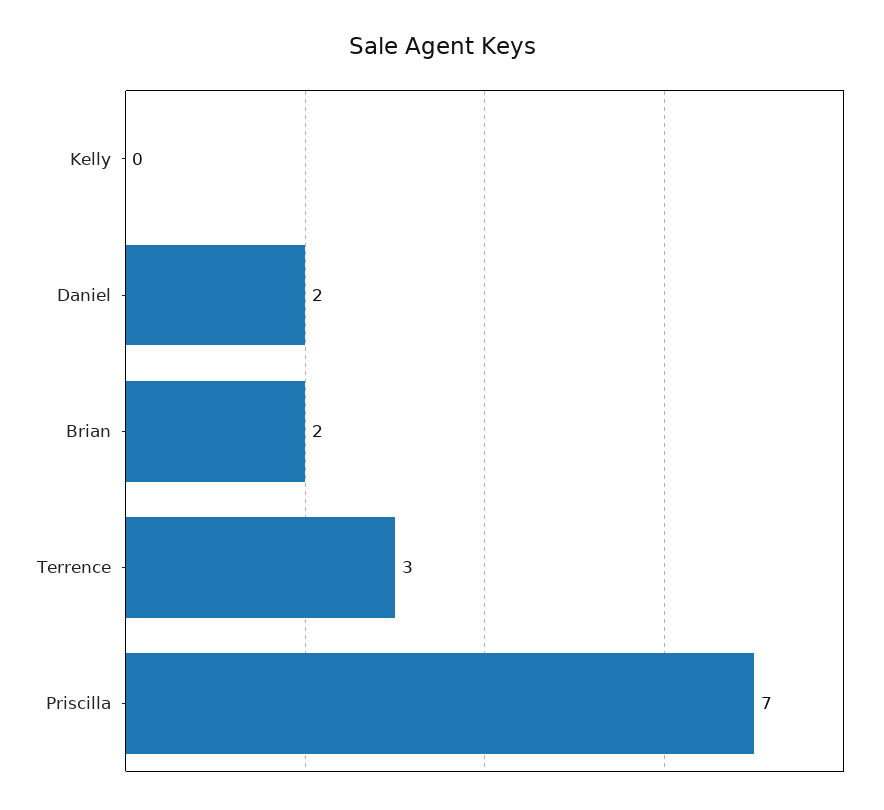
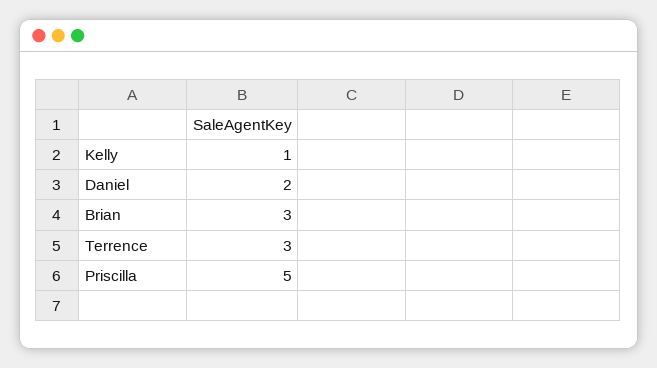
  {
-   "Kelly": 0,
+   "Kelly": 1,
    "Daniel": 2,
-   "Brian": 2,
+   "Brian": 3,
    "Terrence": 3,
-   "Priscilla": 7
+   "Priscilla": 5
  }

